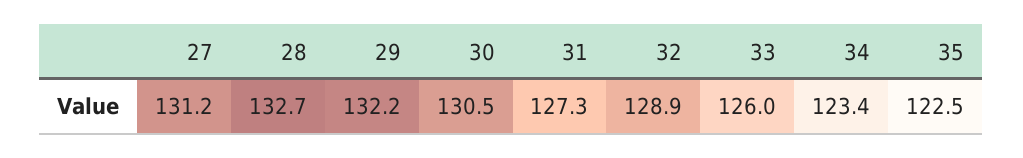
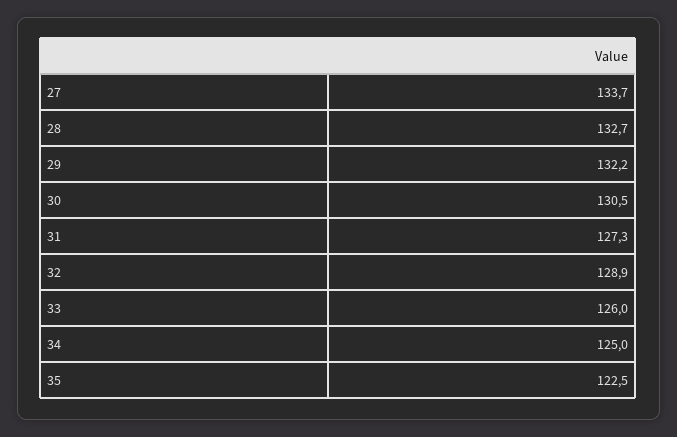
  {
-   "27": 131.2,
+   "27": 133.7,
    "28": 132.7,
    "29": 132.2,
    "30": 130.5,
    "31": 127.3,
    "32": 128.9,
    "33": 126,
-   "34": 123.4,
+   "34": 125,
    "35": 122.5
  }

